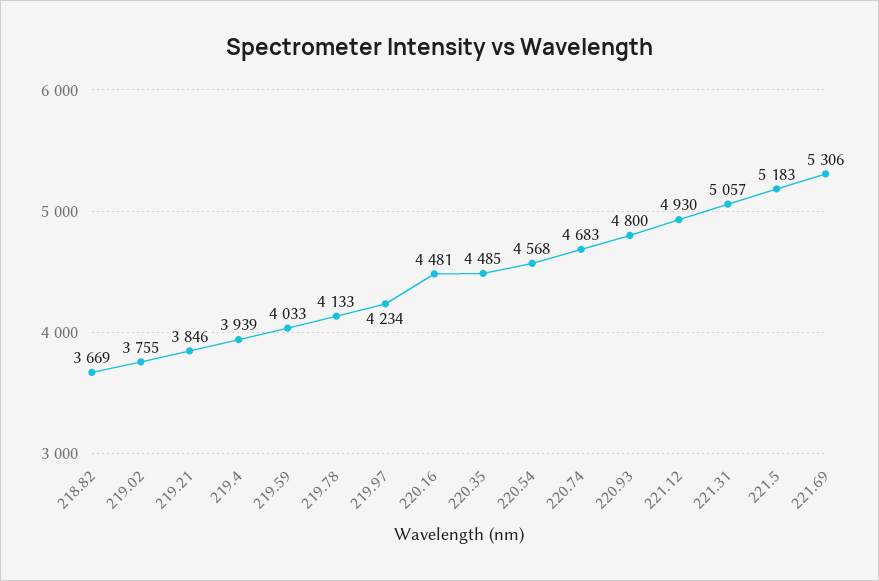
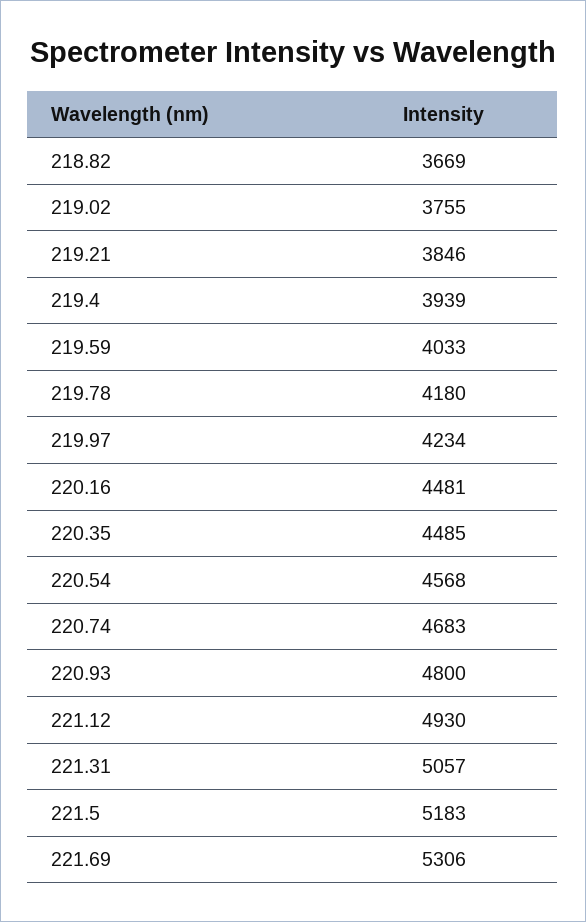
  {
    "218.82": 3669,
    "219.02": 3755,
    "219.21": 3846,
    "219.4": 3939,
    "219.59": 4033,
-   "219.78": 4133,
+   "219.78": 4180,
    "219.97": 4234,
    "220.16": 4481,
    "220.35": 4485,
    "220.54": 4568,
    "220.74": 4683,
    "220.93": 4800,
    "221.12": 4930,
    "221.31": 5057,
    "221.5": 5183,
    "221.69": 5306
  }

